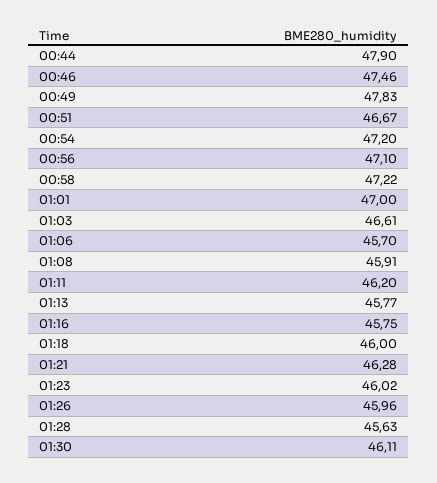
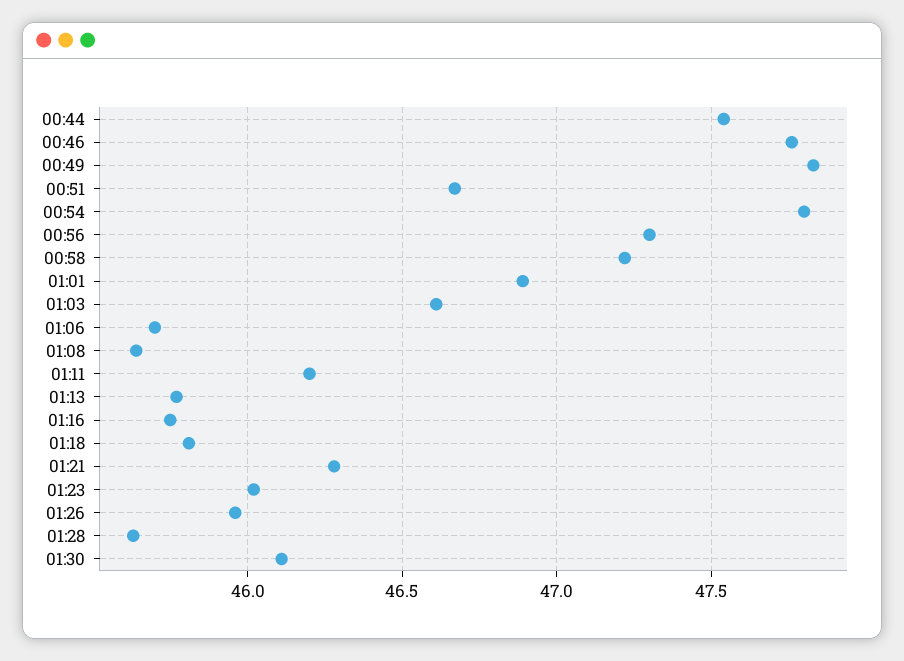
  {
-   "00:44": 47.9,
+   "00:44": 47.55,
-   "00:46": 47.46,
+   "00:46": 47.75,
    "00:49": 47.83,
    "00:51": 46.67,
-   "00:54": 47.2,
+   "00:54": 47.8,
-   "00:56": 47.1,
+   "00:56": 47.3,
    "00:58": 47.22,
-   "01:01": 47,
+   "01:01": 46.9,
    "01:03": 46.61,
    "01:06": 45.7,
-   "01:08": 45.91,
+   "01:08": 45.65,
    "01:11": 46.2,
    "01:13": 45.77,
    "01:16": 45.75,
-   "01:18": 46,
+   "01:18": 45.8,
    "01:21": 46.28,
    "01:23": 46.02,
    "01:26": 45.96,
    "01:28": 45.63,
    "01:30": 46.11
  }

